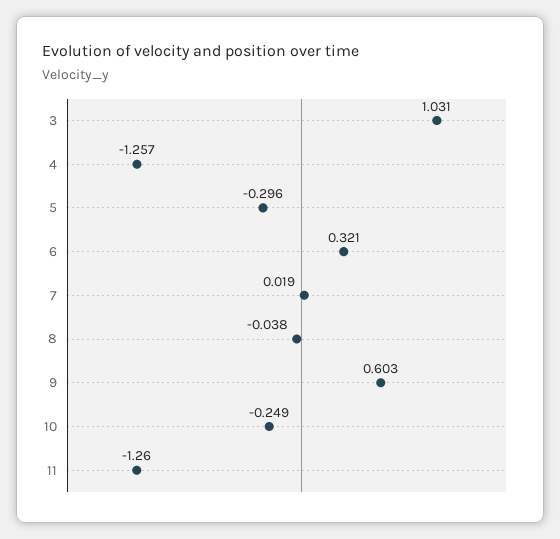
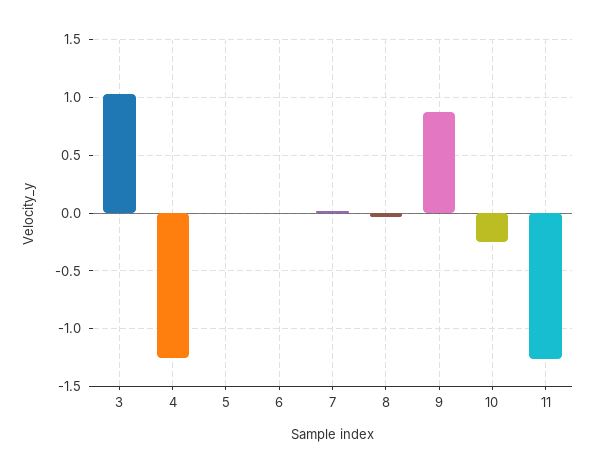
  {
    "3": 1.031,
    "4": -1.257,
-   "5": -0.296,
+   "5": 0,
-   "6": 0.321,
+   "6": 0,
    "7": 0.019,
    "8": -0.038,
-   "9": 0.603,
+   "9": 0.9,
    "10": -0.249,
    "11": -1.26
  }

